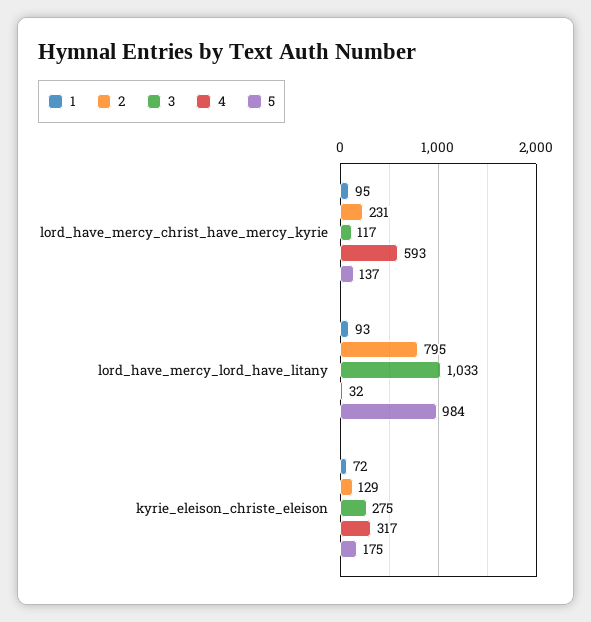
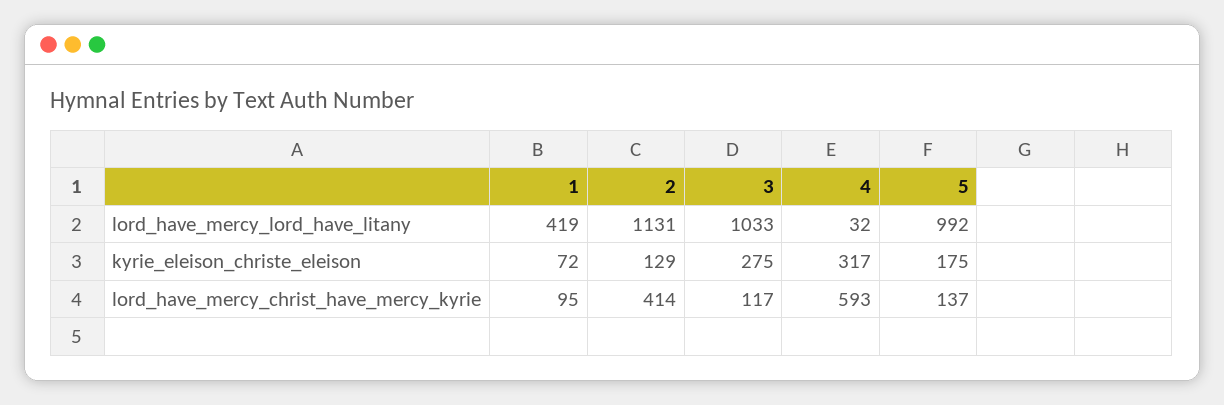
  {
    "1": {
      "lord_have_mercy_christ_have_mercy_kyrie": 95,
-     "lord_have_mercy_lord_have_litany": 93,
+     "lord_have_mercy_lord_have_litany": 419,
      "kyrie_eleison_christe_eleison": 72
    },
    "2": {
-     "lord_have_mercy_christ_have_mercy_kyrie": 231,
+     "lord_have_mercy_christ_have_mercy_kyrie": 414,
-     "lord_have_mercy_lord_have_litany": 795,
+     "lord_have_mercy_lord_have_litany": 1131,
      "kyrie_eleison_christe_eleison": 129
    },
    "3": {
      "lord_have_mercy_christ_have_mercy_kyrie": 117,
      "lord_have_mercy_lord_have_litany": 1033,
      "kyrie_eleison_christe_eleison": 275
    },
    "4": {
      "lord_have_mercy_christ_have_mercy_kyrie": 593,
      "lord_have_mercy_lord_have_litany": 32,
      "kyrie_eleison_christe_eleison": 317
    },
    "5": {
      "lord_have_mercy_christ_have_mercy_kyrie": 137,
-     "lord_have_mercy_lord_have_litany": 984,
+     "lord_have_mercy_lord_have_litany": 992,
      "kyrie_eleison_christe_eleison": 175
    }
  }

